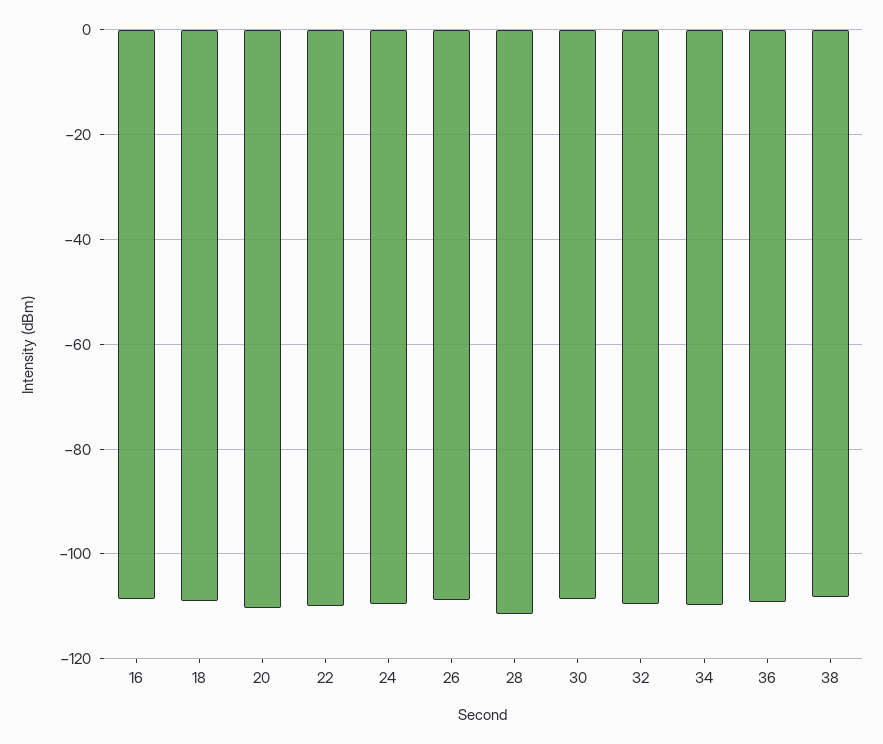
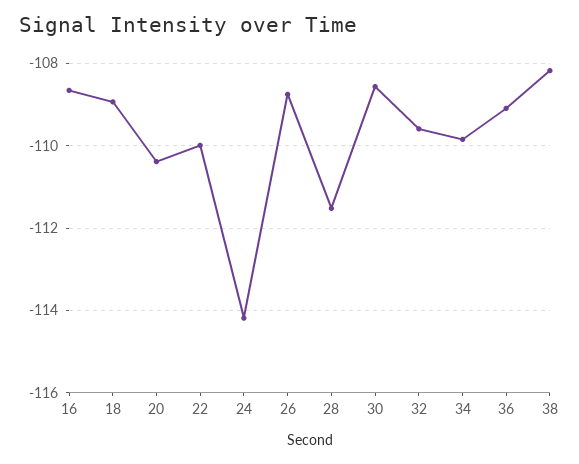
  {
    "16": -108.6,
    "18": -109,
    "20": -110.4,
    "22": -110,
-   "24": -110,
+   "24": -114.2,
    "26": -108.8,
    "28": -111.6,
    "30": -108.6,
    "32": -109.6,
    "34": -109.8,
    "36": -109,
    "38": -108.2
  }

